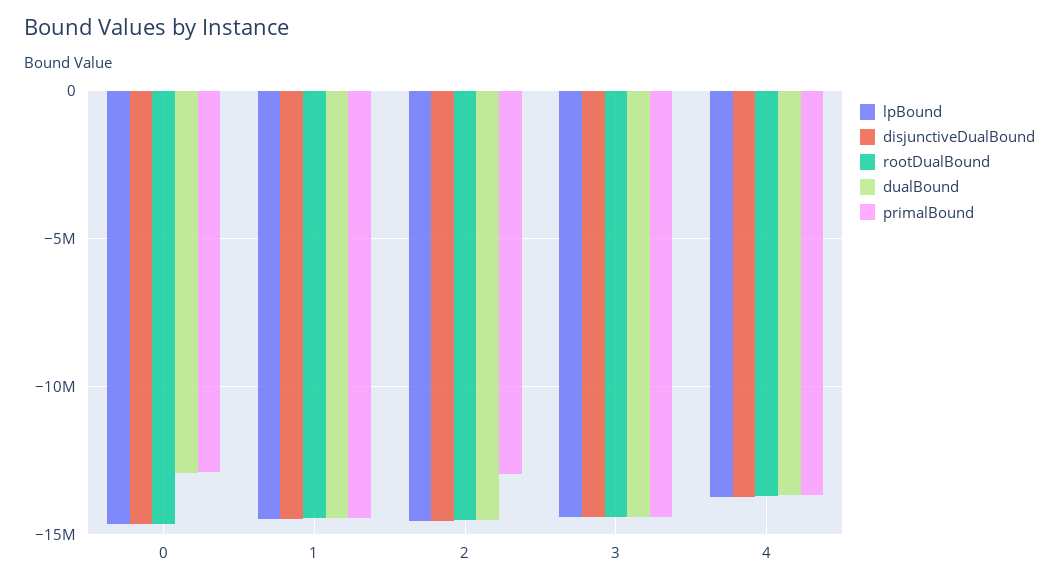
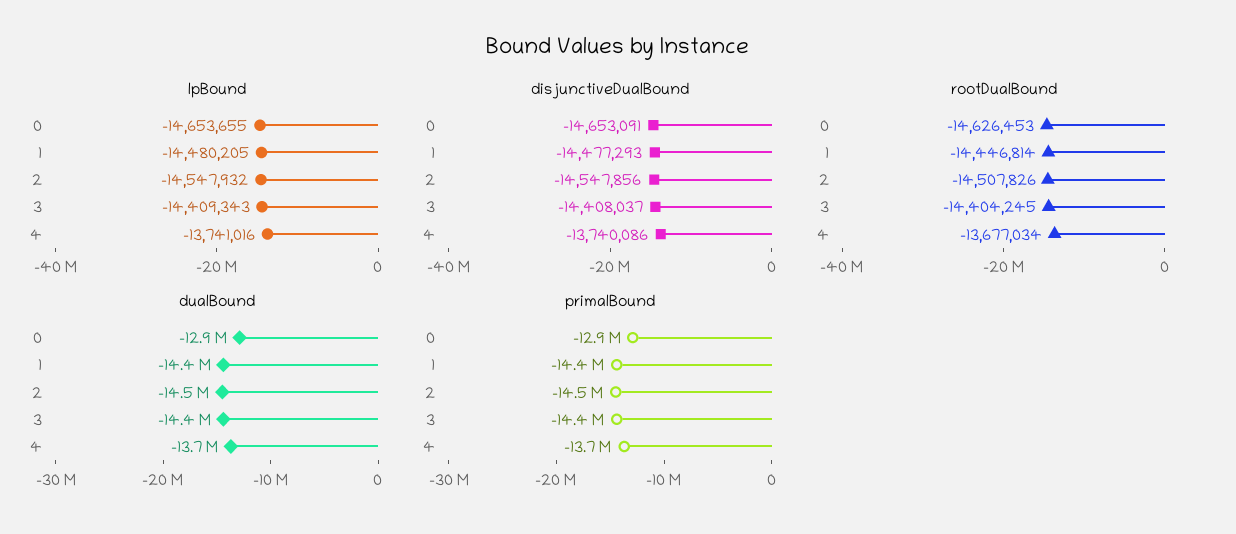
  {
    "lpBound": {
      "0": -14653655,
      "1": -14480205,
      "2": -14547932,
      "3": -14409343,
      "4": -13741016
    },
    "disjunctiveDualBound": {
      "0": -14653091,
      "1": -14477293,
      "2": -14547856,
      "3": -14408037,
      "4": -13740086
    },
    "rootDualBound": {
      "0": -14626453,
      "1": -14446814,
      "2": -14507826,
      "3": -14404245,
      "4": -13677034
    },
    "dualBound": {
      "0": -12900000,
      "1": -14400000,
      "2": -14500000,
      "3": -14400000,
      "4": -13700000
    },
    "primalBound": {
      "0": -12900000,
      "1": -14400000,
-     "2": -13000000,
+     "2": -14500000,
      "3": -14400000,
      "4": -13700000
    }
  }

